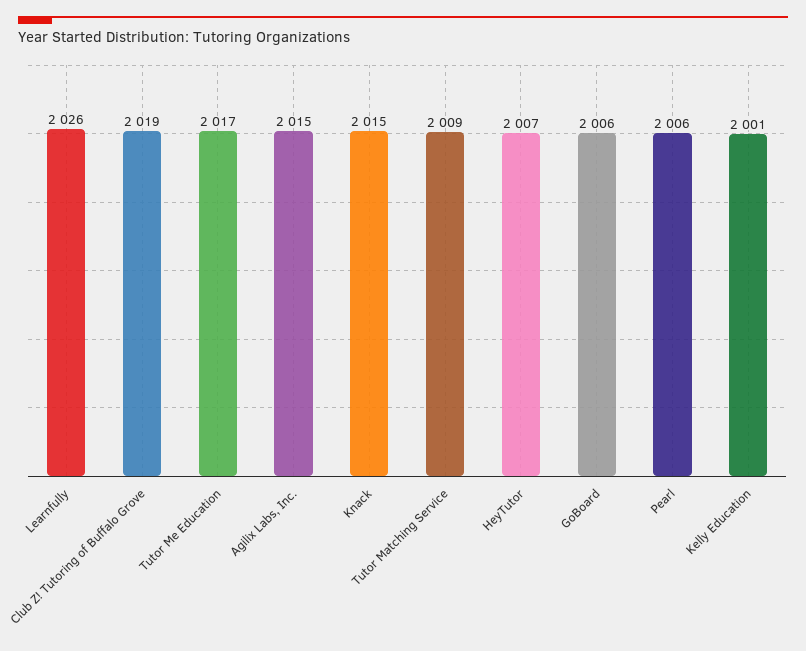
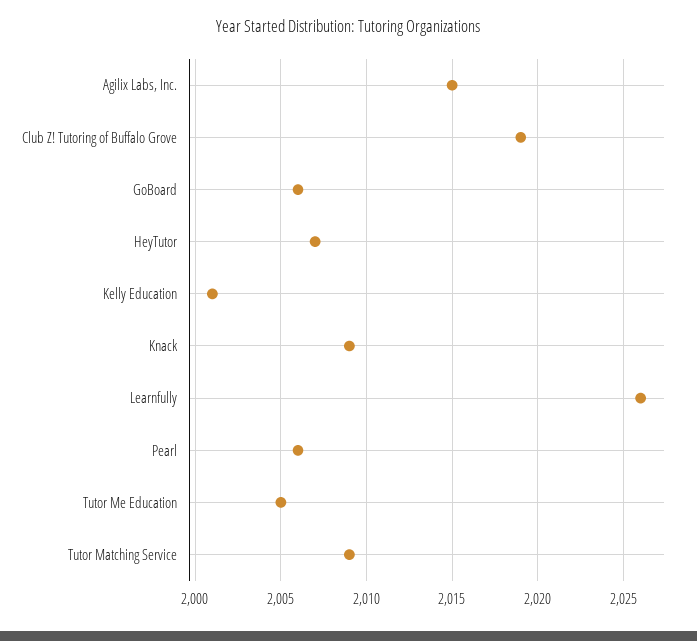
  {
    "Learnfully": 2026,
    "Club Z! Tutoring of Buffalo Grove": 2019,
-   "Tutor Me Education": 2017,
+   "Tutor Me Education": 2005,
    "Agilix Labs, Inc.": 2015,
-   "Knack": 2015,
+   "Knack": 2009,
    "Tutor Matching Service": 2009,
    "HeyTutor": 2007,
    "GoBoard": 2006,
    "Pearl": 2006,
    "Kelly Education": 2001
  }

